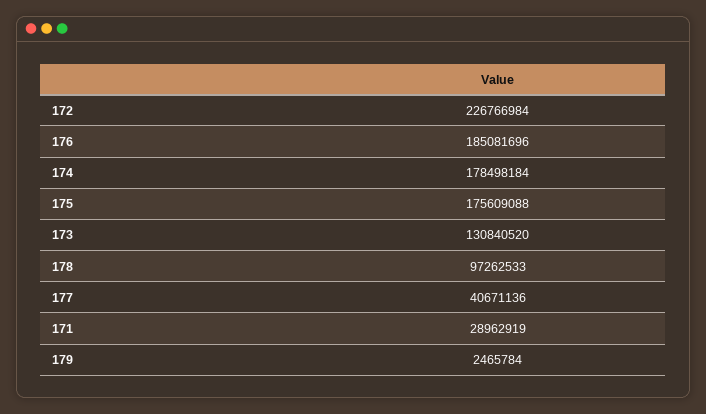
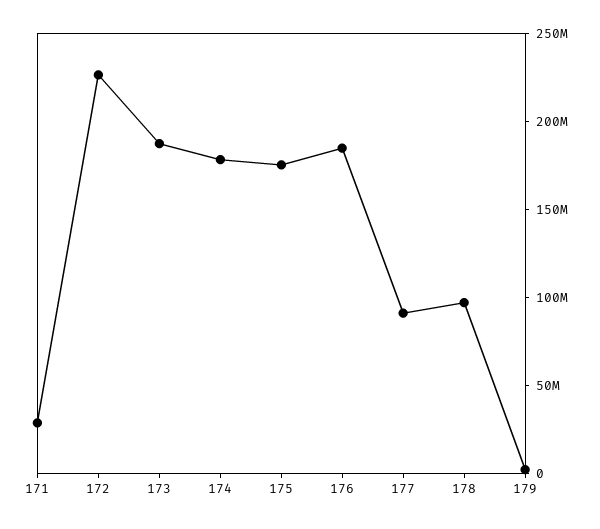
  {
    "172": 226766984,
    "176": 185081696,
    "174": 178498184,
    "175": 175609088,
-   "173": 130840520,
+   "173": 190000000,
    "178": 97262533,
-   "177": 40671136,
+   "177": 90000000,
    "171": 28962919,
    "179": 2465784
  }

